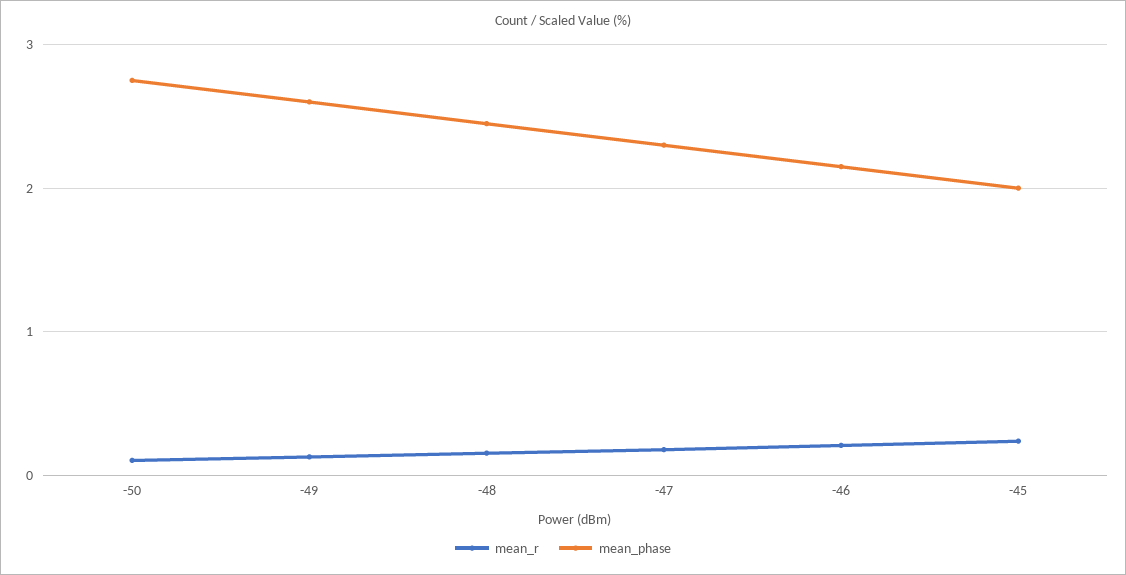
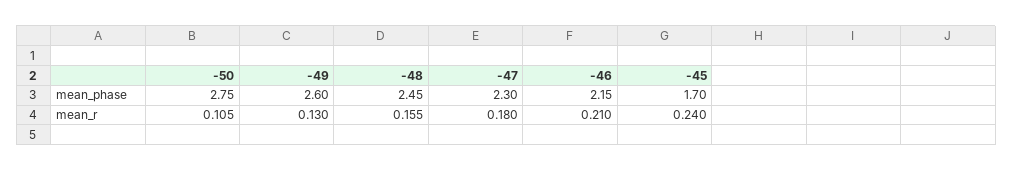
  {
    "mean_r": {
      "-50": 0.105,
      "-49": 0.13,
      "-48": 0.155,
      "-47": 0.18,
      "-46": 0.21,
      "-45": 0.24
    },
    "mean_phase": {
      "-50": 2.75,
      "-49": 2.6,
      "-48": 2.45,
      "-47": 2.3,
      "-46": 2.15,
-     "-45": 2
+     "-45": 1.7
    }
  }

